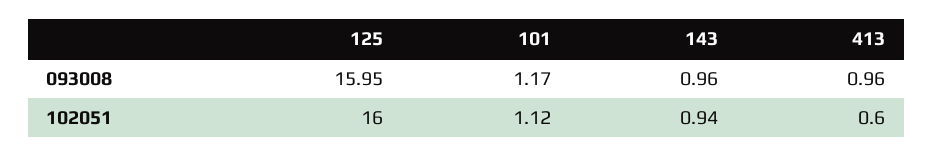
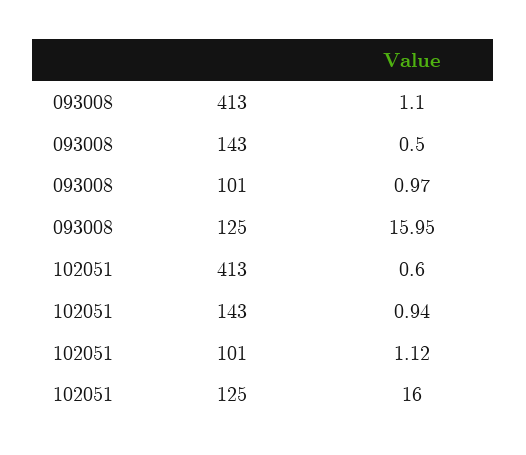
  {
    "125": {
      "093008": 15.95,
      "102051": 16
    },
    "101": {
-     "093008": 1.17,
+     "093008": 0.97,
      "102051": 1.12
    },
    "143": {
-     "093008": 0.96,
+     "093008": 0.5,
      "102051": 0.94
    },
    "413": {
-     "093008": 0.96,
+     "093008": 1.1,
      "102051": 0.6
    }
  }

